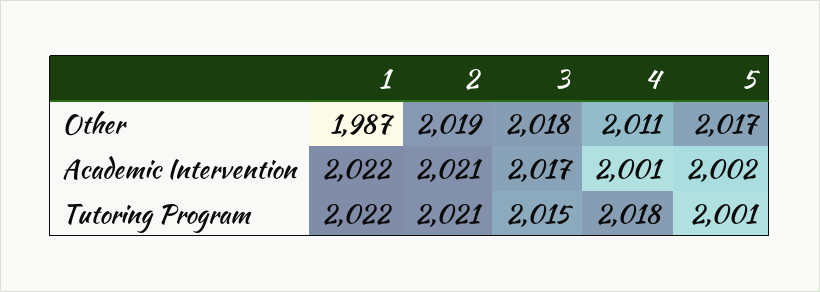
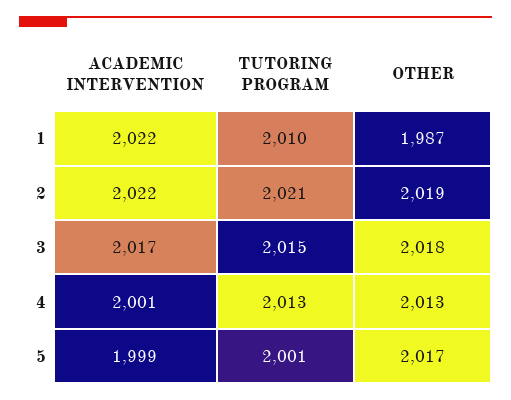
  {
    "1": {
      "Other": 1987,
      "Academic Intervention": 2022,
-     "Tutoring Program": 2022
+     "Tutoring Program": 2010
    },
    "2": {
      "Other": 2019,
-     "Academic Intervention": 2021,
+     "Academic Intervention": 2022,
      "Tutoring Program": 2021
    },
    "3": {
      "Other": 2018,
      "Academic Intervention": 2017,
      "Tutoring Program": 2015
    },
    "4": {
-     "Other": 2011,
+     "Other": 2013,
      "Academic Intervention": 2001,
-     "Tutoring Program": 2018
+     "Tutoring Program": 2013
    },
    "5": {
      "Other": 2017,
-     "Academic Intervention": 2002,
+     "Academic Intervention": 1999,
      "Tutoring Program": 2001
    }
  }

